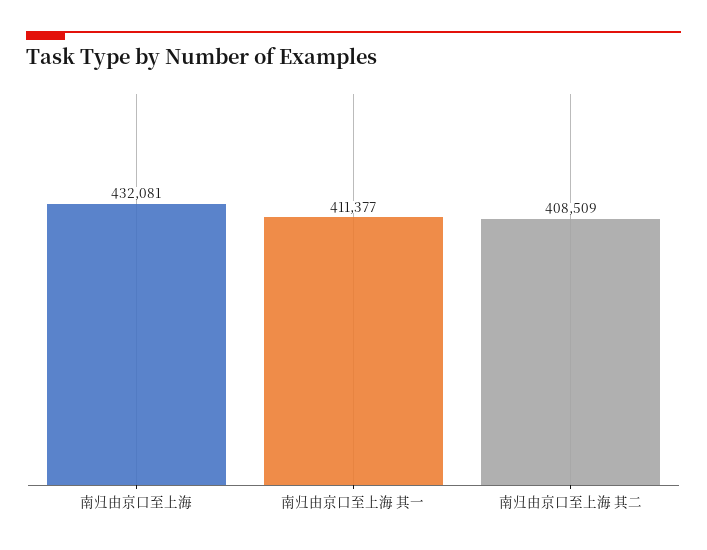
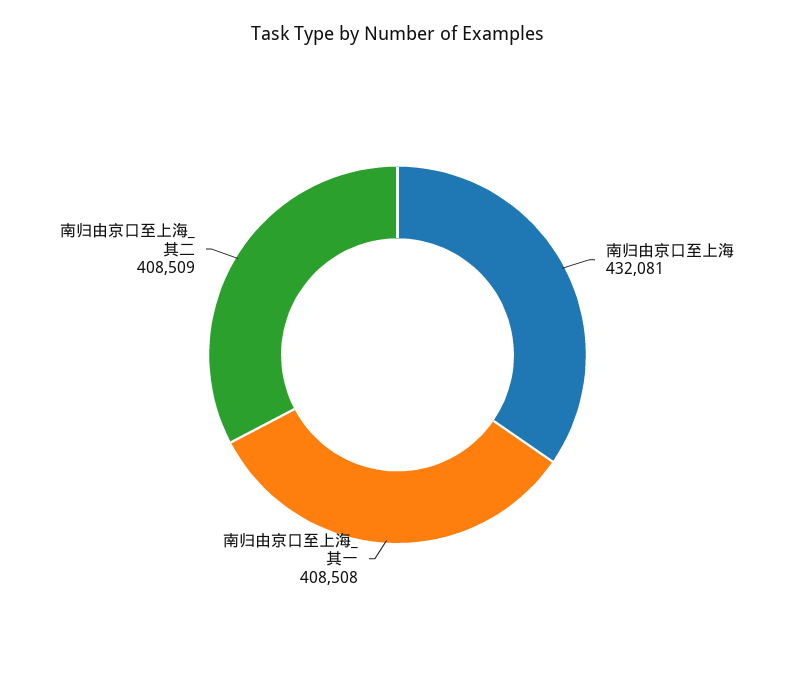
  {
    "南归由京口至上海": 432081,
-   "南归由京口至上海 其一": 411377,
+   "南归由京口至上海 其一": 408508,
    "南归由京口至上海 其二": 408509
  }

